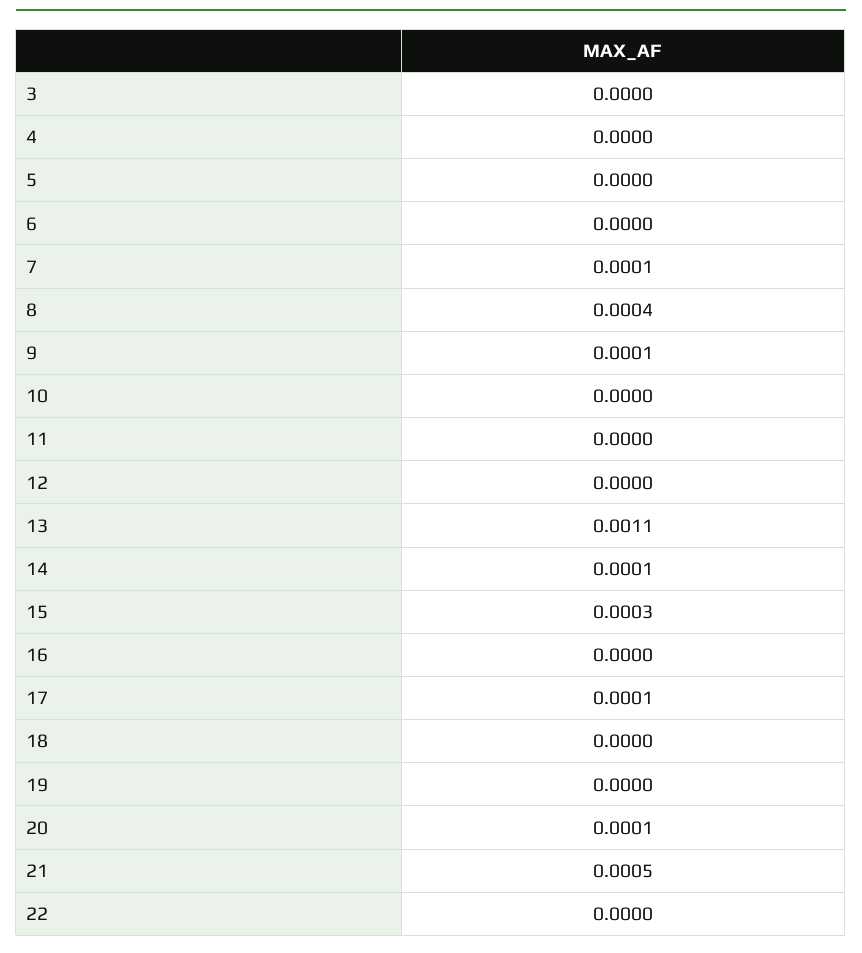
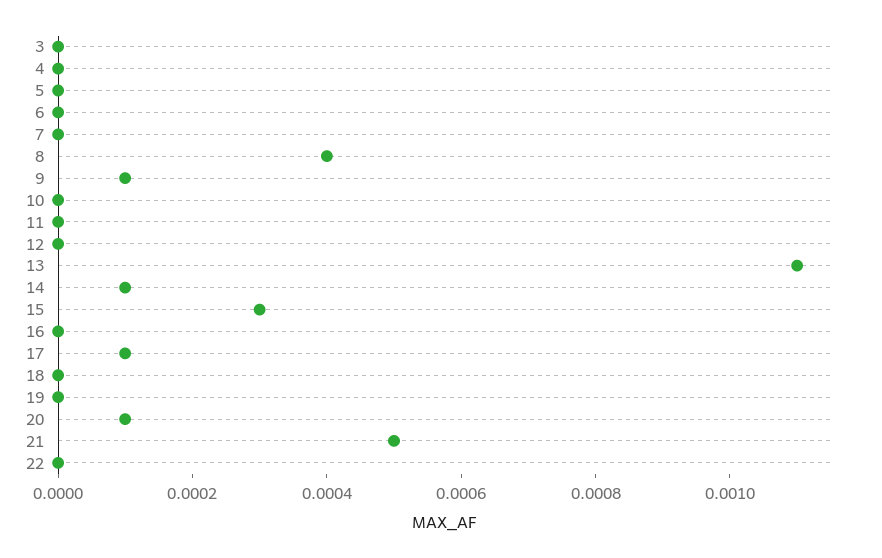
  {
    "3": 0,
    "4": 0,
    "5": 0,
    "6": 0,
-   "7": 0.0001,
+   "7": 0,
    "8": 0.0004,
    "9": 0.0001,
    "10": 0,
    "11": 0,
    "12": 0,
    "13": 0.0011,
    "14": 0.0001,
    "15": 0.0003,
    "16": 0,
    "17": 0.0001,
    "18": 0,
    "19": 0,
    "20": 0.0001,
    "21": 0.0005,
    "22": 0
  }

